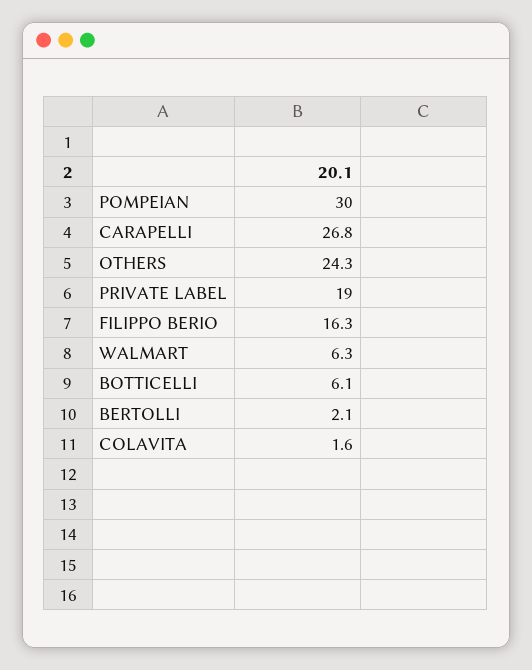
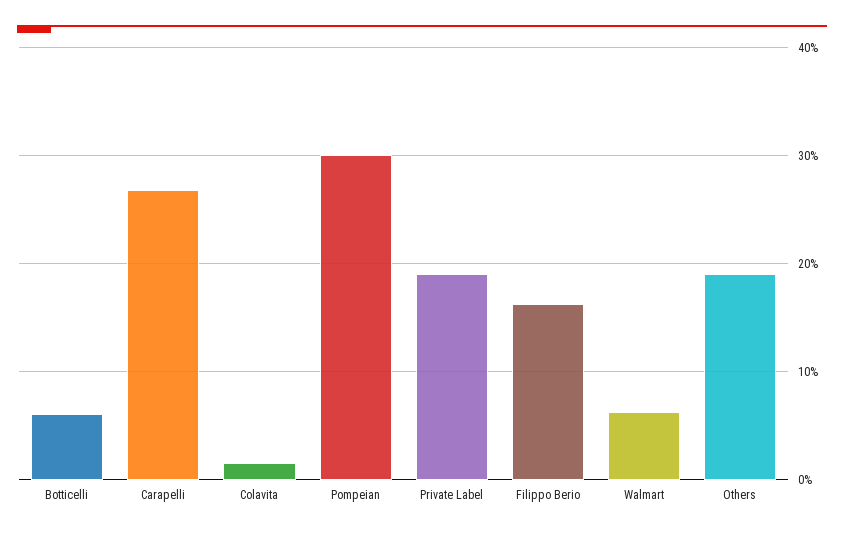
  {
    "POMPEIAN": 30,
    "CARAPELLI": 26.8,
-   "OTHERS": 24.3,
+   "OTHERS": 19,
    "PRIVATE LABEL": 19,
    "FILIPPO BERIO": 16.3,
    "WALMART": 6.3,
    "BOTTICELLI": 6.1,
-   "BERTOLLI": 2.1,
    "COLAVITA": 1.6
  }

